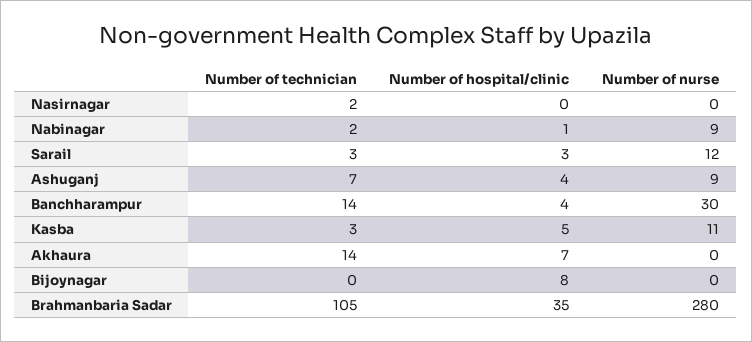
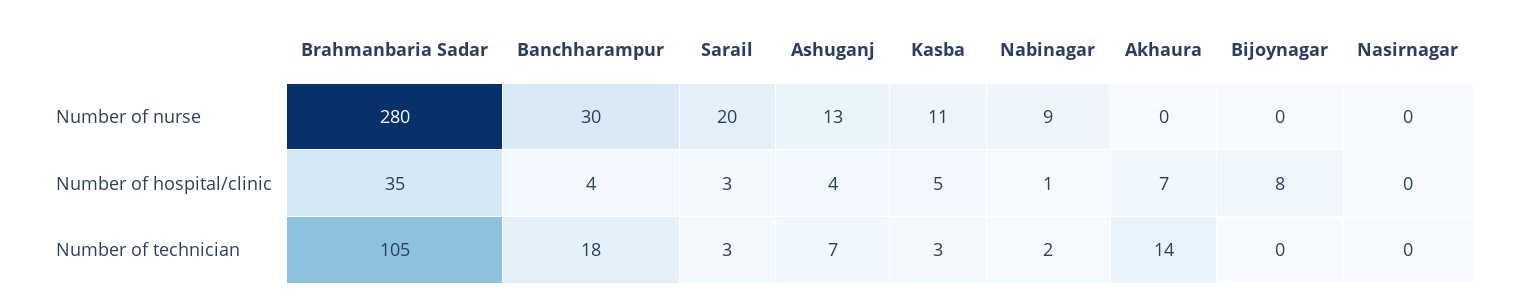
  {
    "Number of technician": {
-     "Nasirnagar": 2,
+     "Nasirnagar": 0,
      "Nabinagar": 2,
      "Sarail": 3,
      "Ashuganj": 7,
-     "Banchharampur": 14,
+     "Banchharampur": 18,
      "Kasba": 3,
      "Akhaura": 14,
      "Bijoynagar": 0,
      "Brahmanbaria Sadar": 105
    },
    "Number of hospital/clinic": {
      "Nasirnagar": 0,
      "Nabinagar": 1,
      "Sarail": 3,
      "Ashuganj": 4,
      "Banchharampur": 4,
      "Kasba": 5,
      "Akhaura": 7,
      "Bijoynagar": 8,
      "Brahmanbaria Sadar": 35
    },
    "Number of nurse": {
      "Nasirnagar": 0,
      "Nabinagar": 9,
-     "Sarail": 12,
+     "Sarail": 20,
-     "Ashuganj": 9,
+     "Ashuganj": 13,
      "Banchharampur": 30,
      "Kasba": 11,
      "Akhaura": 0,
      "Bijoynagar": 0,
      "Brahmanbaria Sadar": 280
    }
  }

